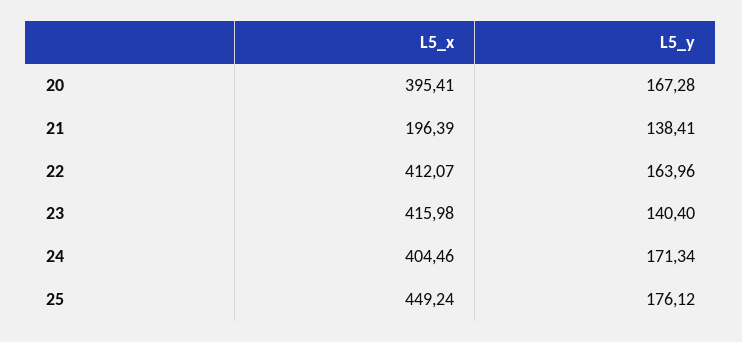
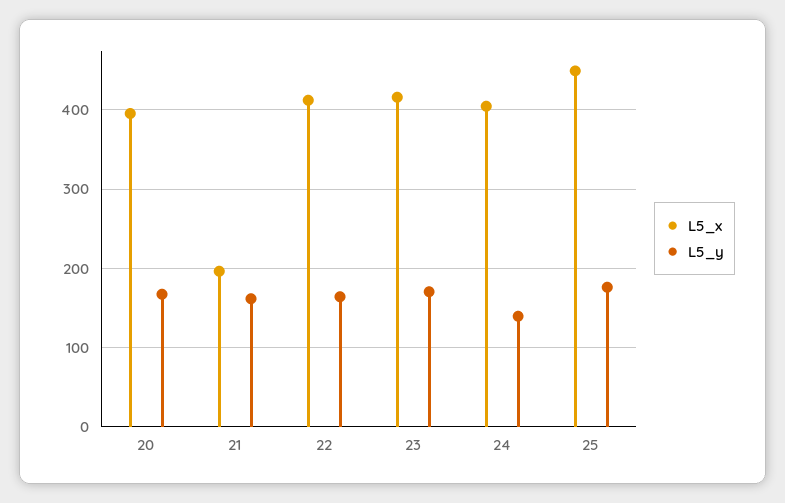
  {
    "L5_x": {
      "20": 395.41,
      "21": 196.39,
      "22": 412.07,
      "23": 415.98,
      "24": 404.46,
      "25": 449.24
    },
    "L5_y": {
      "20": 167.28,
-     "21": 138.41,
+     "21": 160,
      "22": 163.96,
-     "23": 140.4,
+     "23": 170,
-     "24": 171.34,
+     "24": 140,
      "25": 176.12
    }
  }

